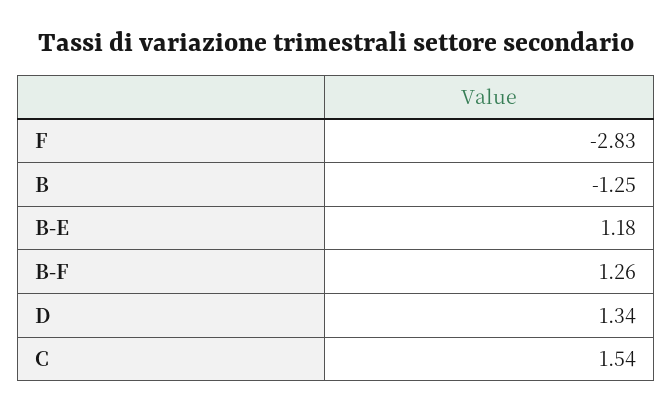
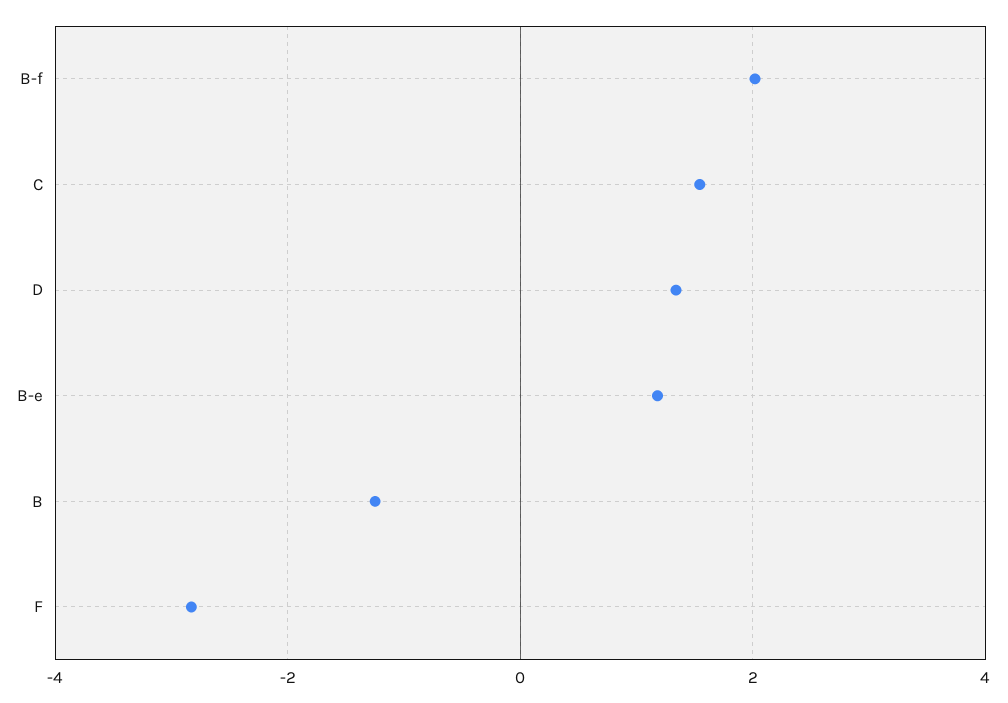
  {
    "F": -2.83,
    "B": -1.25,
    "B-E": 1.18,
-   "B-F": 1.26,
+   "B-F": 2,
    "D": 1.34,
    "C": 1.54
  }

